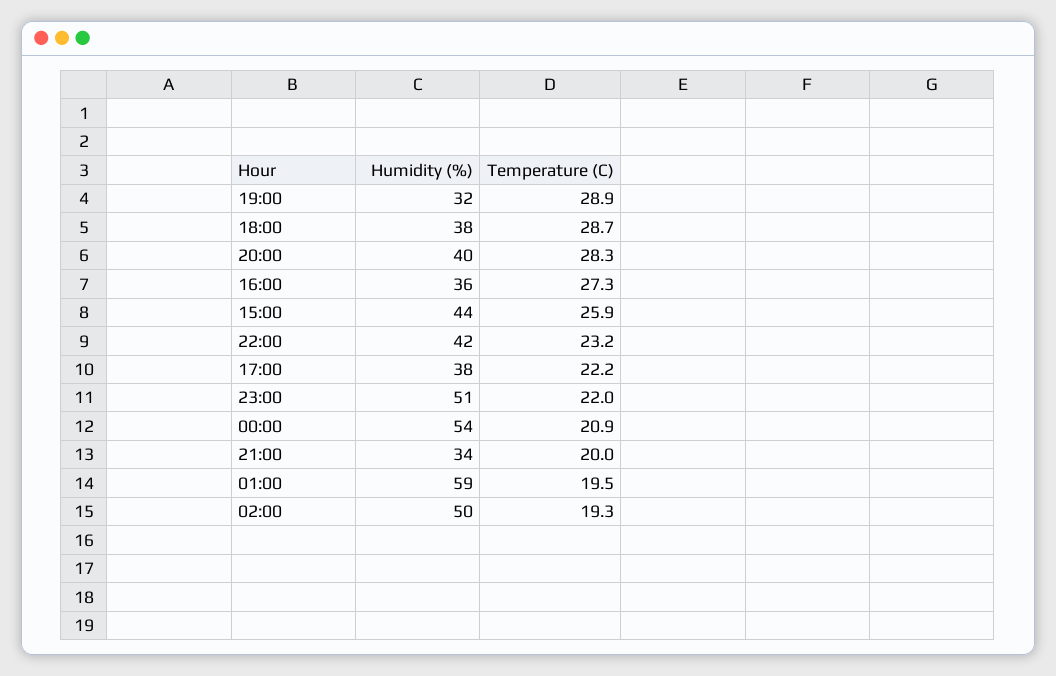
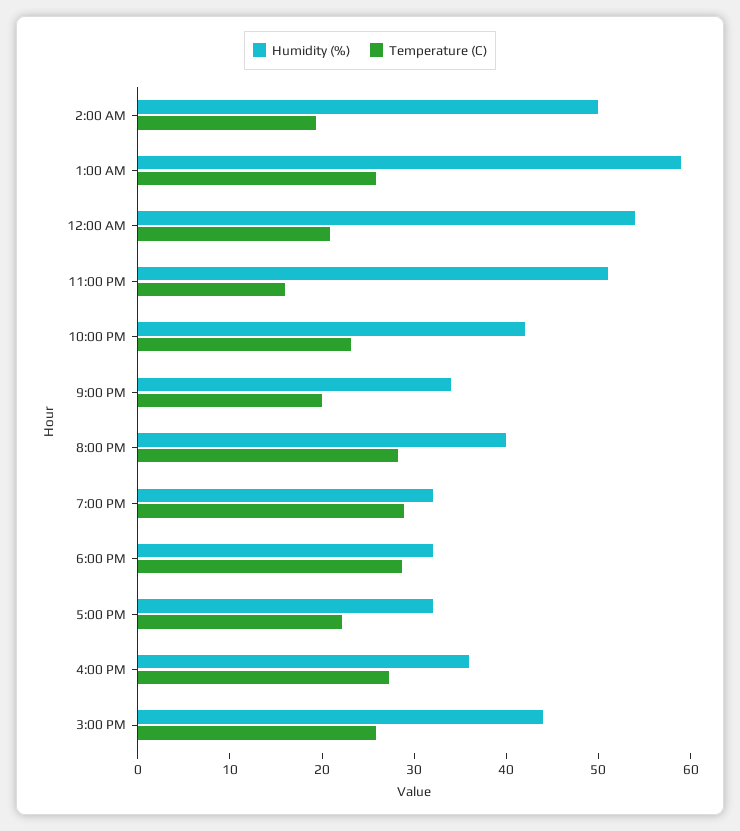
  {
    "Humidity (%)": {
      "19:00": 32,
-     "18:00": 38,
+     "18:00": 32,
      "20:00": 40,
      "16:00": 36,
      "15:00": 44,
      "22:00": 42,
-     "17:00": 38,
+     "17:00": 32,
      "23:00": 51,
      "00:00": 54,
      "21:00": 34,
      "01:00": 59,
      "02:00": 50
    },
    "Temperature (C)": {
      "19:00": 28.9,
      "18:00": 28.7,
      "20:00": 28.3,
      "16:00": 27.3,
      "15:00": 25.9,
      "22:00": 23.2,
      "17:00": 22.2,
-     "23:00": 22,
+     "23:00": 16,
      "00:00": 20.9,
      "21:00": 20,
-     "01:00": 19.5,
+     "01:00": 26,
      "02:00": 19.3
    }
  }

